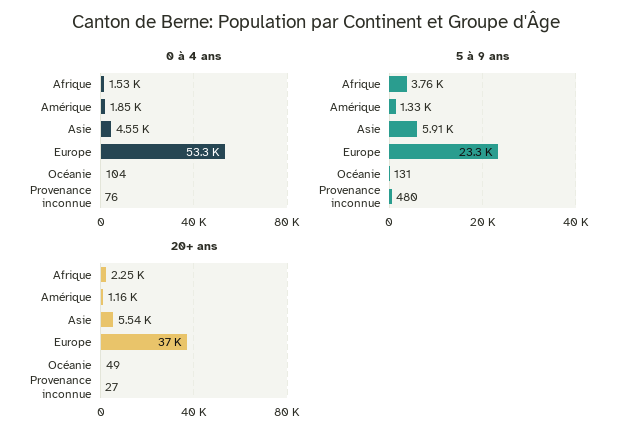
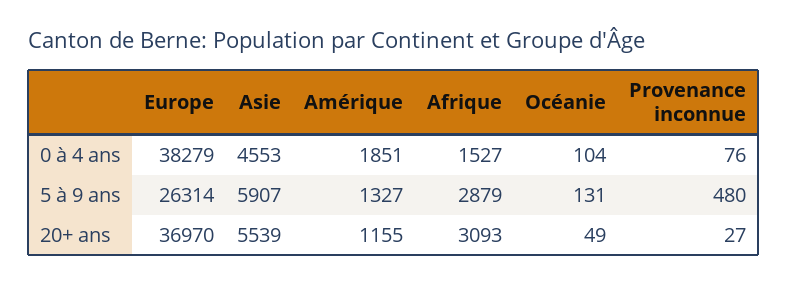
  {
    "0 à 4 ans": {
      "Afrique": 1527,
      "Amérique": 1851,
      "Asie": 4553,
-     "Europe": 53300,
+     "Europe": 38279,
      "Océanie": 104,
      "Provenance inconnue": 76
    },
    "5 à 9 ans": {
-     "Afrique": 3760,
+     "Afrique": 2879,
      "Amérique": 1327,
      "Asie": 5907,
-     "Europe": 23300,
+     "Europe": 26314,
      "Océanie": 131,
      "Provenance inconnue": 480
    },
    "20+ ans": {
-     "Afrique": 2250,
+     "Afrique": 3093,
      "Amérique": 1155,
      "Asie": 5539,
      "Europe": 36970,
      "Océanie": 49,
      "Provenance inconnue": 27
    }
  }

